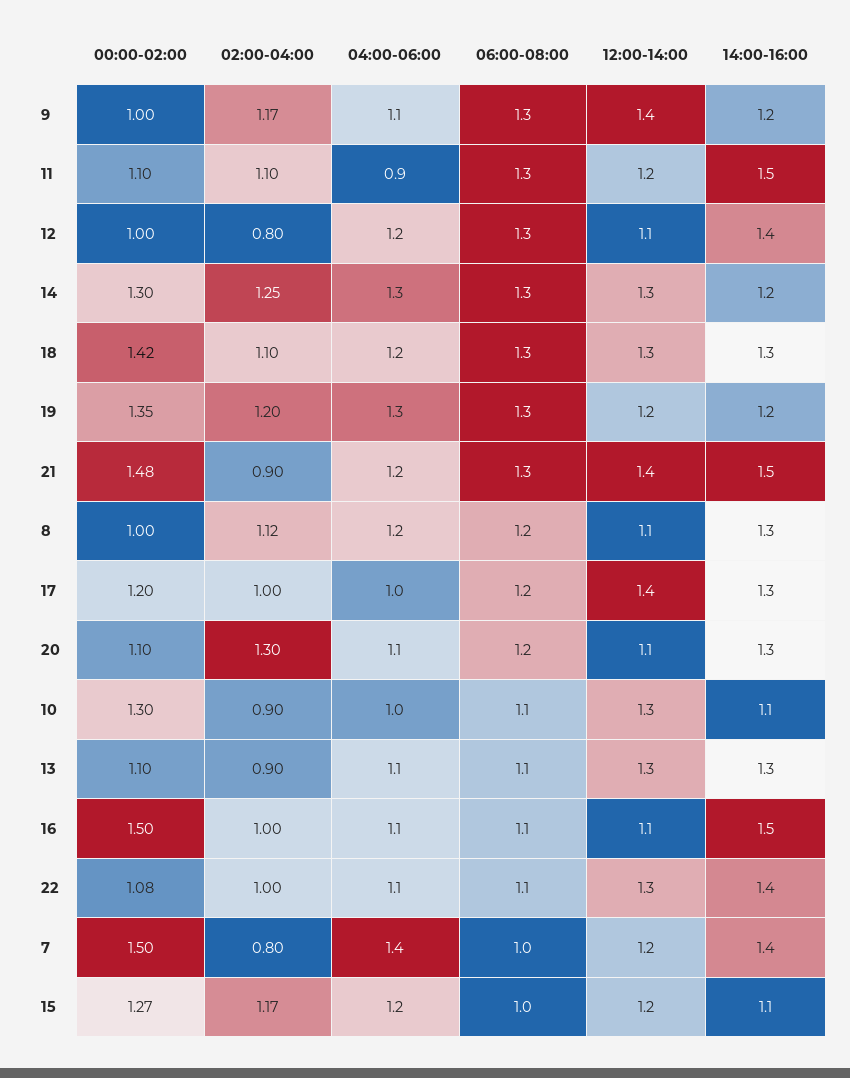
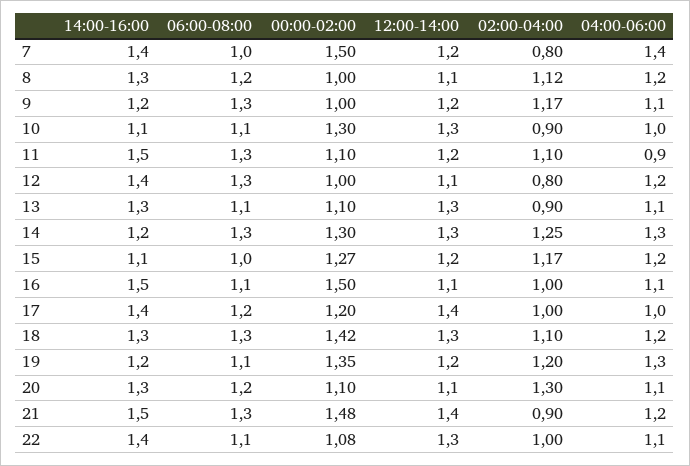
  {
    "00:00-02:00": {
      "9": 1,
      "11": 1.1,
      "12": 1,
      "14": 1.3,
      "18": 1.42,
      "19": 1.35,
      "21": 1.48,
      "8": 1,
      "17": 1.2,
      "20": 1.1,
      "10": 1.3,
      "13": 1.1,
      "16": 1.5,
      "22": 1.08,
      "7": 1.5,
      "15": 1.27
    },
    "02:00-04:00": {
      "9": 1.17,
      "11": 1.1,
      "12": 0.8,
      "14": 1.25,
      "18": 1.1,
      "19": 1.2,
      "21": 0.9,
      "8": 1.12,
      "17": 1,
      "20": 1.3,
      "10": 0.9,
      "13": 0.9,
      "16": 1,
      "22": 1,
      "7": 0.8,
      "15": 1.17
    },
    "04:00-06:00": {
      "9": 1.1,
      "11": 0.9,
      "12": 1.2,
      "14": 1.3,
      "18": 1.2,
      "19": 1.3,
      "21": 1.2,
      "8": 1.2,
      "17": 1,
      "20": 1.1,
      "10": 1,
      "13": 1.1,
      "16": 1.1,
      "22": 1.1,
      "7": 1.4,
      "15": 1.2
    },
    "06:00-08:00": {
      "9": 1.3,
      "11": 1.3,
      "12": 1.3,
      "14": 1.3,
      "18": 1.3,
-     "19": 1.3,
+     "19": 1.1,
      "21": 1.3,
      "8": 1.2,
      "17": 1.2,
      "20": 1.2,
      "10": 1.1,
      "13": 1.1,
      "16": 1.1,
      "22": 1.1,
      "7": 1,
      "15": 1
    },
    "12:00-14:00": {
-     "9": 1.4,
+     "9": 1.2,
      "11": 1.2,
      "12": 1.1,
      "14": 1.3,
      "18": 1.3,
      "19": 1.2,
      "21": 1.4,
      "8": 1.1,
      "17": 1.4,
      "20": 1.1,
      "10": 1.3,
      "13": 1.3,
      "16": 1.1,
      "22": 1.3,
      "7": 1.2,
      "15": 1.2
    },
    "14:00-16:00": {
      "9": 1.2,
      "11": 1.5,
      "12": 1.4,
      "14": 1.2,
      "18": 1.3,
      "19": 1.2,
      "21": 1.5,
      "8": 1.3,
-     "17": 1.3,
+     "17": 1.4,
      "20": 1.3,
      "10": 1.1,
      "13": 1.3,
      "16": 1.5,
      "22": 1.4,
      "7": 1.4,
      "15": 1.1
    }
  }

